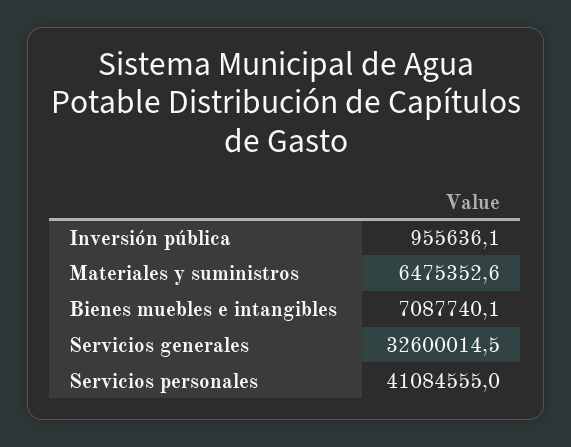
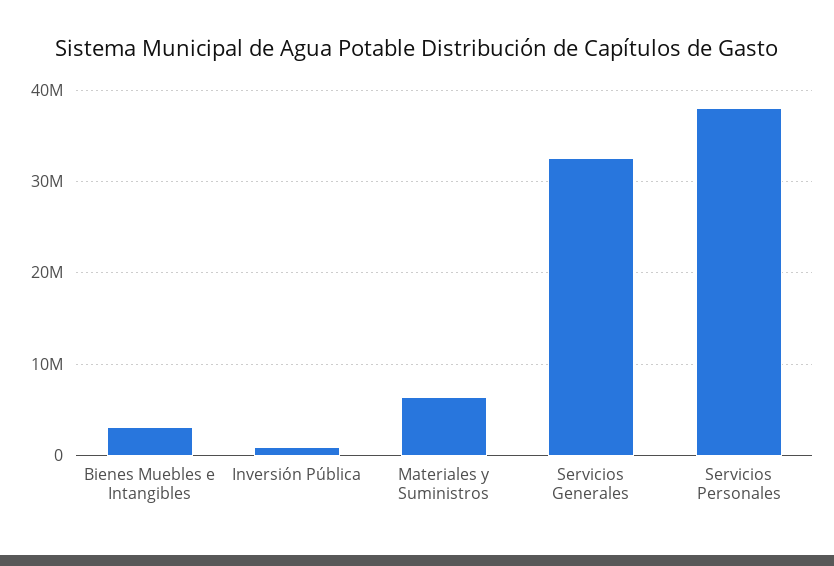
  {
    "Inversión pública": 955636.1,
    "Materiales y suministros": 6475352.6,
-   "Bienes muebles e intangibles": 7087740.1,
+   "Bienes muebles e intangibles": 3000000,
    "Servicios generales": 32600014.5,
-   "Servicios personales": 41084555
+   "Servicios personales": 38000000
  }

